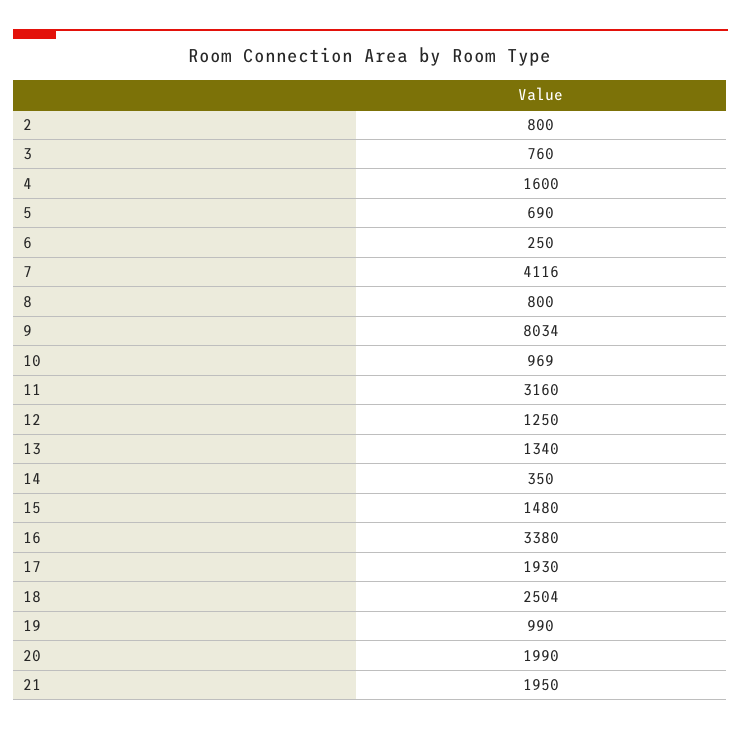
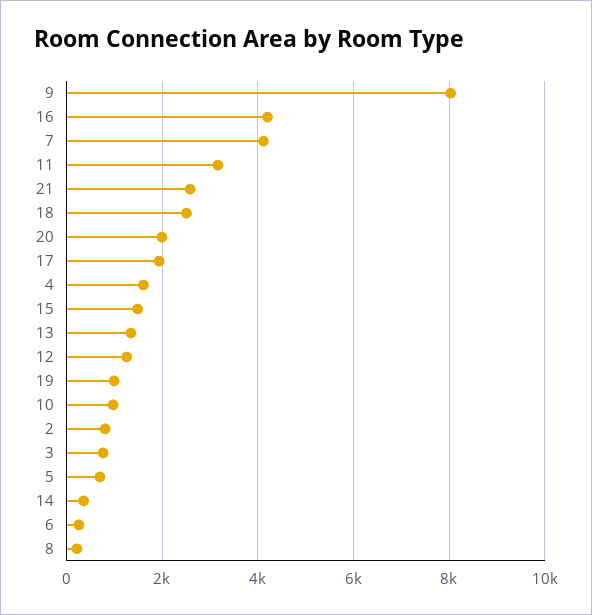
  {
    "2": 800,
    "3": 760,
    "4": 1600,
    "5": 690,
    "6": 250,
    "7": 4116,
-   "8": 800,
+   "8": 200,
    "9": 8034,
    "10": 969,
    "11": 3160,
    "12": 1250,
    "13": 1340,
    "14": 350,
    "15": 1480,
-   "16": 3380,
+   "16": 4200,
    "17": 1930,
    "18": 2504,
    "19": 990,
    "20": 1990,
-   "21": 1950
+   "21": 2600
  }

